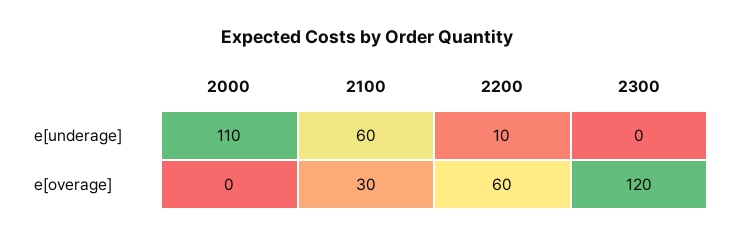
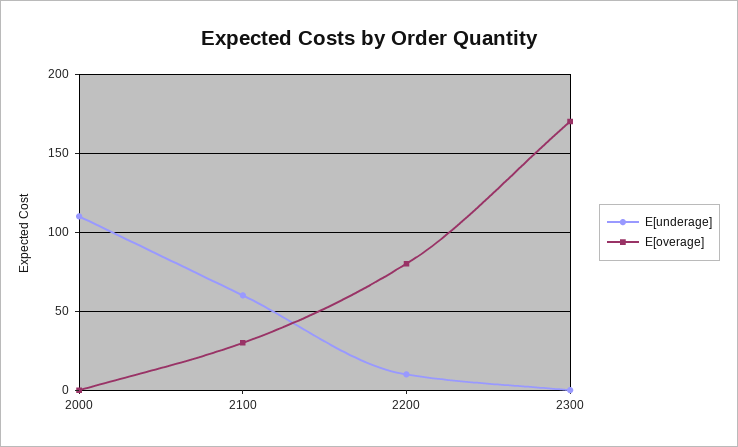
  {
    "e[underage]": {
      "2000": 110,
      "2100": 60,
      "2200": 10,
      "2300": 0
    },
    "e[overage]": {
      "2000": 0,
      "2100": 30,
-     "2200": 60,
+     "2200": 80,
-     "2300": 120
+     "2300": 170
    }
  }

